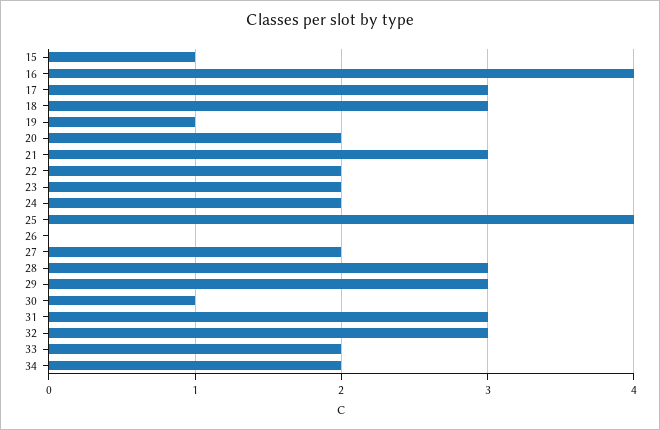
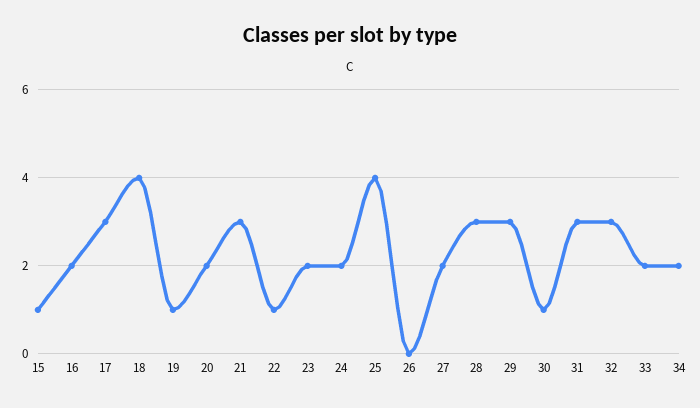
  {
    "15": 1,
-   "16": 4,
+   "16": 2,
    "17": 3,
-   "18": 3,
+   "18": 4,
    "19": 1,
    "20": 2,
    "21": 3,
-   "22": 2,
+   "22": 1,
    "23": 2,
    "24": 2,
    "25": 4,
    "26": 0,
    "27": 2,
    "28": 3,
    "29": 3,
    "30": 1,
    "31": 3,
    "32": 3,
    "33": 2,
    "34": 2
  }

